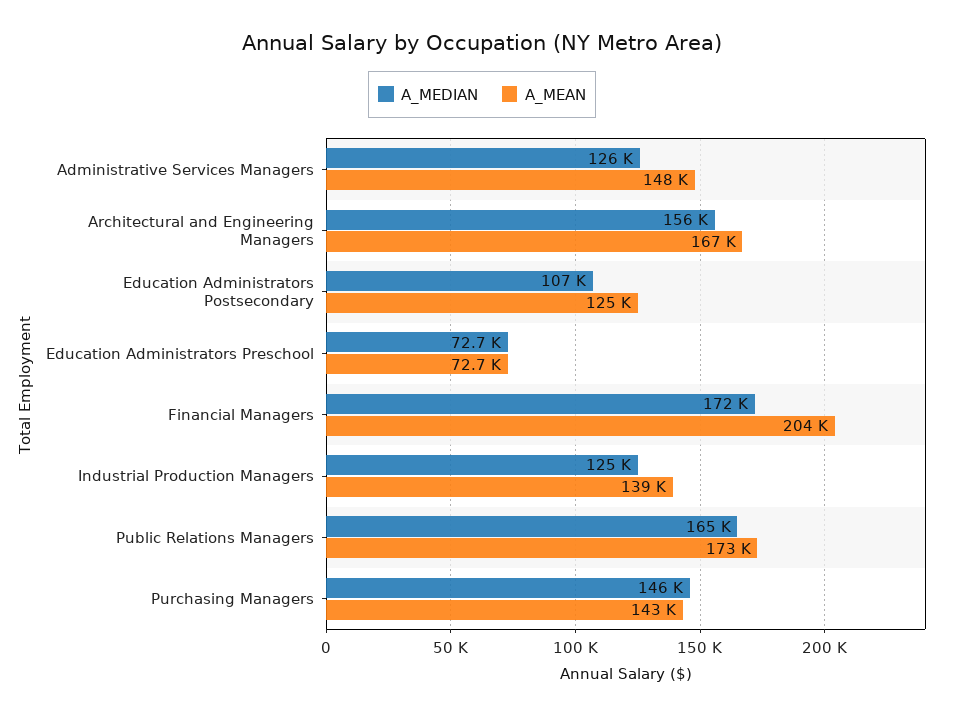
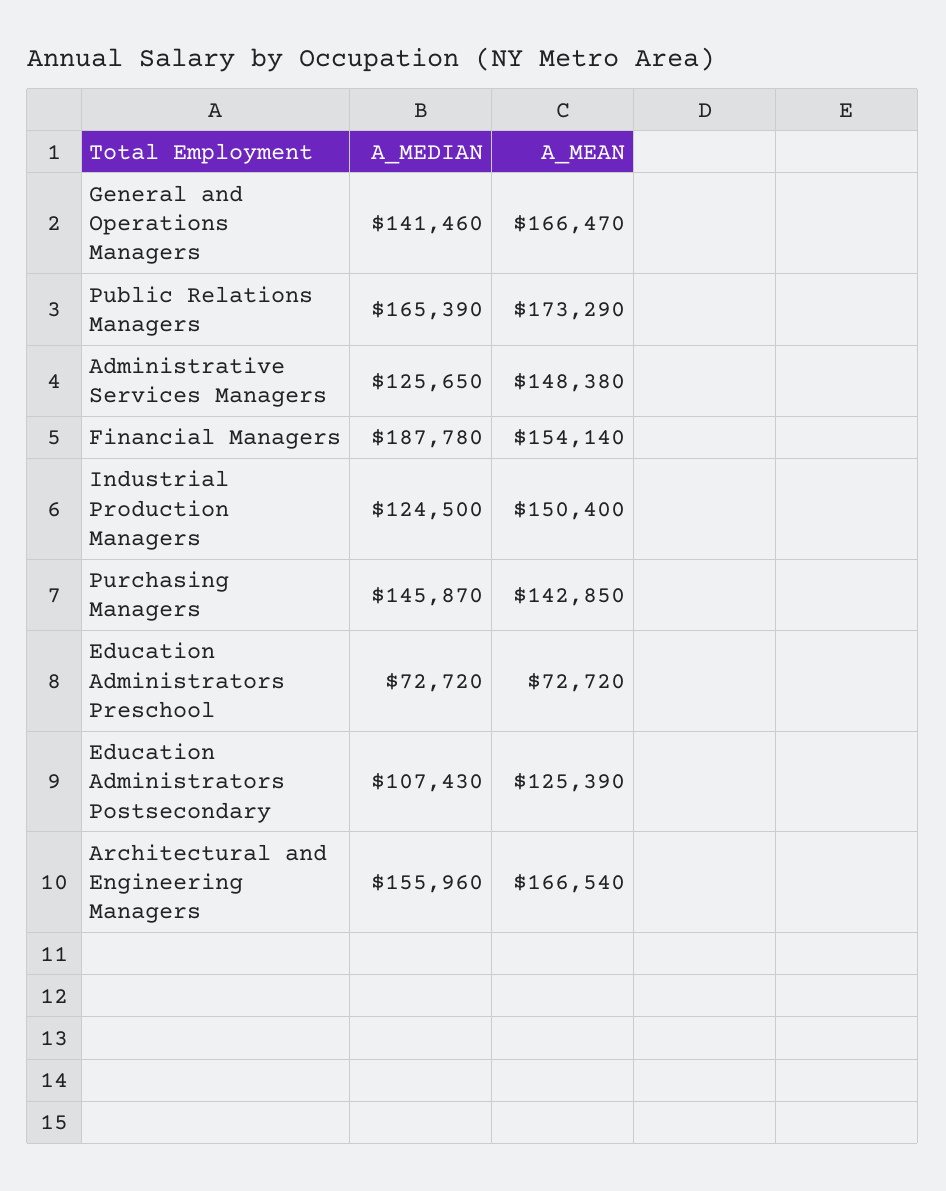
  {
    "A_MEDIAN": {
      "Administrative Services Managers": 125650,
      "Architectural and Engineering Managers": 155960,
      "Education Administrators Postsecondary": 107430,
      "Education Administrators Preschool": 72720,
-     "Financial Managers": 172000,
+     "Financial Managers": 187780,
      "Industrial Production Managers": 124500,
      "Public Relations Managers": 165390,
-     "Purchasing Managers": 145870
+     "Purchasing Managers": 145870,
+     "General and Operations Managers": 141460
    },
    "A_MEAN": {
      "Administrative Services Managers": 148380,
      "Architectural and Engineering Managers": 166540,
      "Education Administrators Postsecondary": 125390,
      "Education Administrators Preschool": 72720,
-     "Financial Managers": 204000,
+     "Financial Managers": 154140,
-     "Industrial Production Managers": 139000,
+     "Industrial Production Managers": 150400,
      "Public Relations Managers": 173290,
-     "Purchasing Managers": 142850
+     "Purchasing Managers": 142850,
+     "General and Operations Managers": 166470
    }
  }

